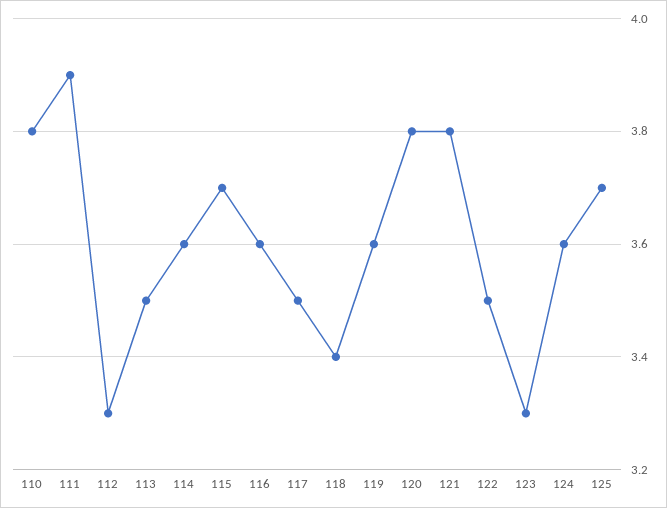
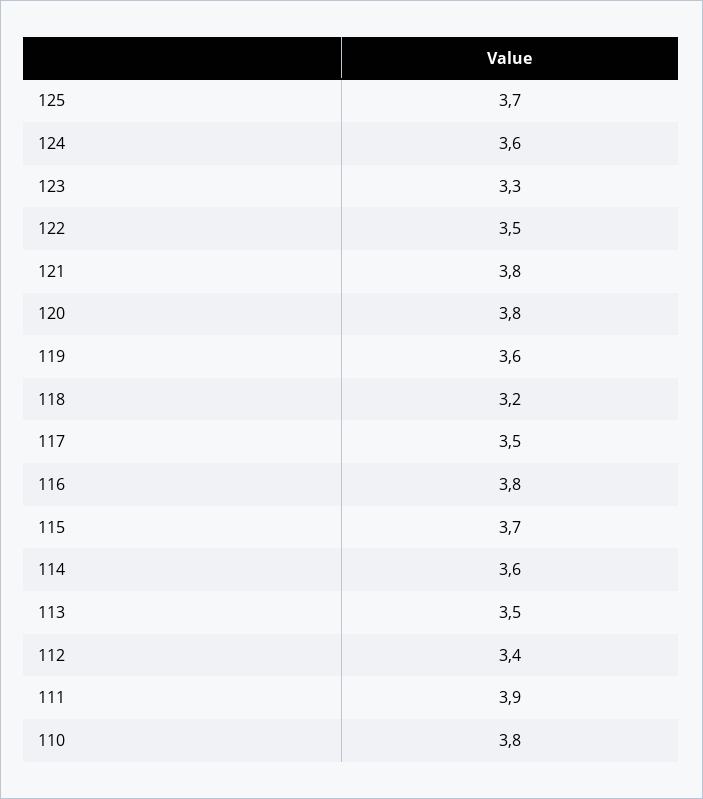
  {
    "110": 3.8,
    "111": 3.9,
-   "112": 3.3,
+   "112": 3.4,
    "113": 3.5,
    "114": 3.6,
    "115": 3.7,
-   "116": 3.6,
+   "116": 3.8,
    "117": 3.5,
-   "118": 3.4,
+   "118": 3.2,
    "119": 3.6,
    "120": 3.8,
    "121": 3.8,
    "122": 3.5,
    "123": 3.3,
    "124": 3.6,
    "125": 3.7
  }

